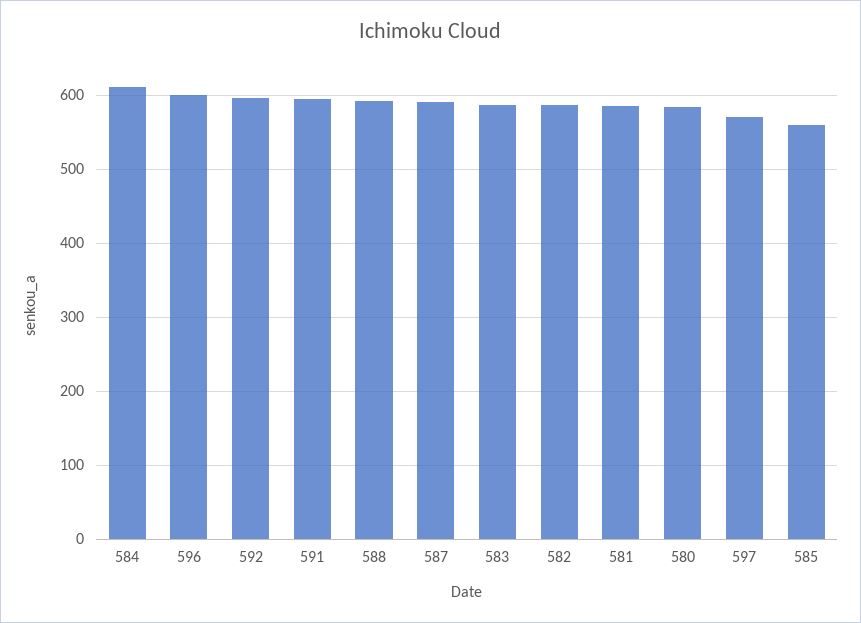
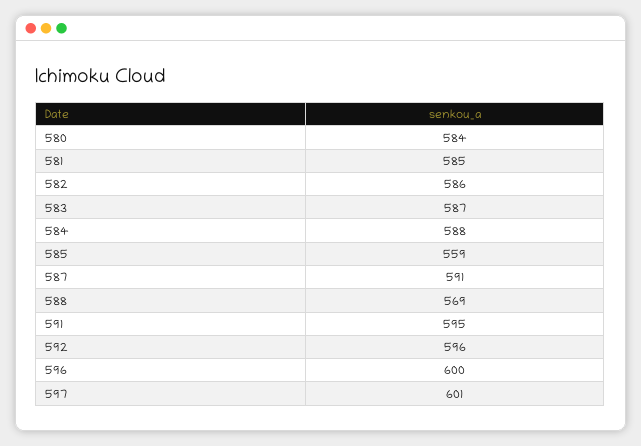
  {
-   "584": 610,
+   "584": 588,
    "596": 600,
    "592": 596,
    "591": 595,
-   "588": 590,
+   "588": 569,
    "587": 591,
    "583": 587,
    "582": 586,
    "581": 585,
    "580": 584,
-   "597": 570,
+   "597": 601,
    "585": 559
  }

